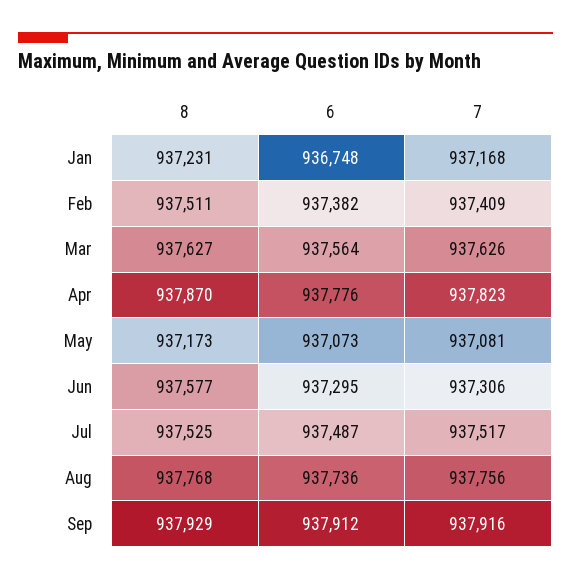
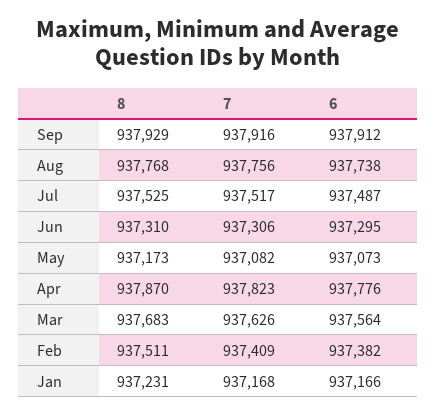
  {
    "8": {
      "Jan": 937231,
      "Feb": 937511,
-     "Mar": 937627,
+     "Mar": 937683,
      "Apr": 937870,
      "May": 937173,
-     "Jun": 937577,
+     "Jun": 937310,
      "Jul": 937525,
      "Aug": 937768,
      "Sep": 937929
    },
    "6": {
-     "Jan": 936748,
+     "Jan": 937166,
      "Feb": 937382,
      "Mar": 937564,
      "Apr": 937776,
      "May": 937073,
      "Jun": 937295,
      "Jul": 937487,
-     "Aug": 937736,
+     "Aug": 937738,
      "Sep": 937912
    },
    "7": {
      "Jan": 937168,
      "Feb": 937409,
      "Mar": 937626,
      "Apr": 937823,
-     "May": 937081,
+     "May": 937082,
      "Jun": 937306,
      "Jul": 937517,
      "Aug": 937756,
      "Sep": 937916
    }
  }

